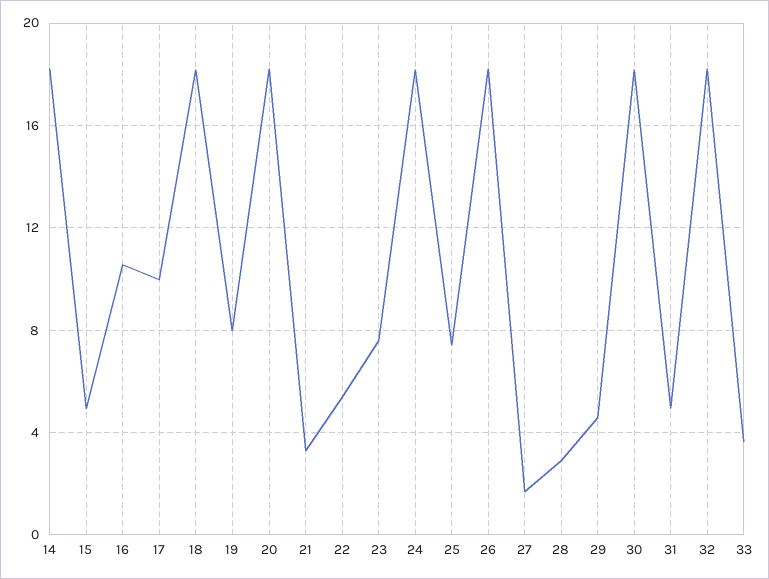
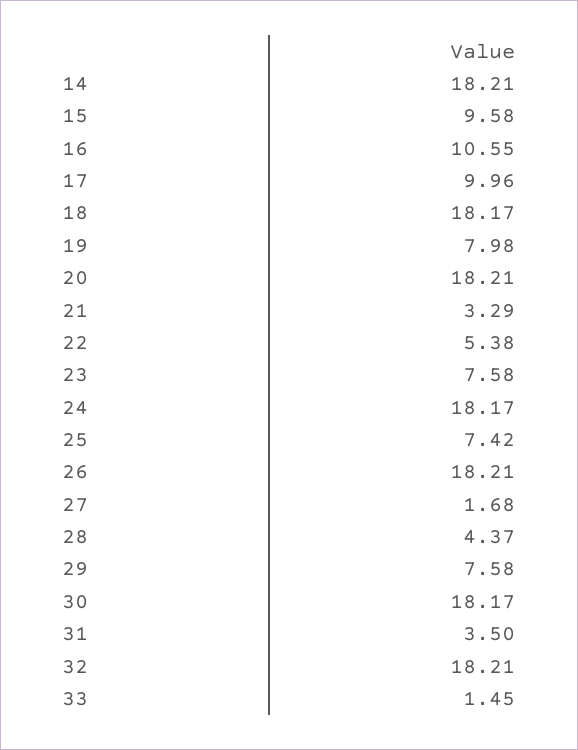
  {
    "14": 18.21,
-   "15": 5,
+   "15": 9.58,
    "16": 10.55,
    "17": 9.96,
    "18": 18.17,
    "19": 7.98,
    "20": 18.21,
    "21": 3.29,
    "22": 5.38,
    "23": 7.58,
    "24": 18.17,
    "25": 7.42,
    "26": 18.21,
    "27": 1.68,
-   "28": 3,
+   "28": 4.37,
-   "29": 4.5,
+   "29": 7.58,
    "30": 18.17,
-   "31": 5,
+   "31": 3.5,
    "32": 18.21,
-   "33": 3.5
+   "33": 1.45
  }

